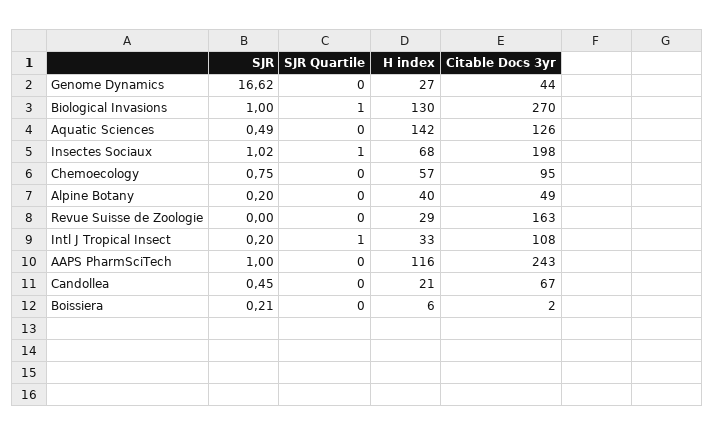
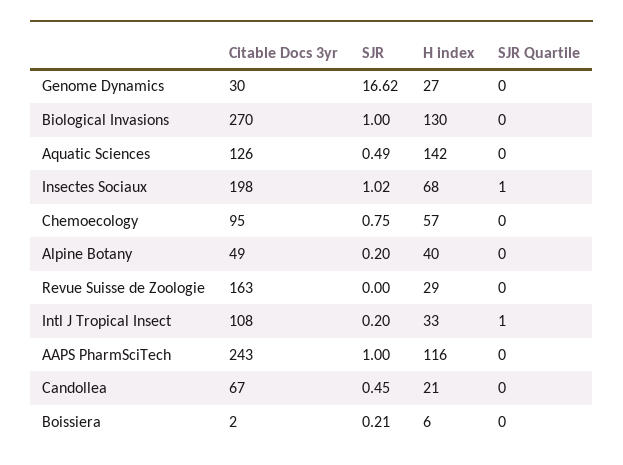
  {
    "SJR": {
      "Genome Dynamics": 16.62,
      "Biological Invasions": 1,
      "Aquatic Sciences": 0.49,
      "Insectes Sociaux": 1.02,
      "Chemoecology": 0.75,
      "Alpine Botany": 0.2,
      "Revue Suisse de Zoologie": 0,
      "Intl J Tropical Insect": 0.2,
      "AAPS PharmSciTech": 1,
      "Candollea": 0.45,
      "Boissiera": 0.21
    },
    "SJR Quartile": {
      "Genome Dynamics": 0,
-     "Biological Invasions": 1,
+     "Biological Invasions": 0,
      "Aquatic Sciences": 0,
      "Insectes Sociaux": 1,
      "Chemoecology": 0,
      "Alpine Botany": 0,
      "Revue Suisse de Zoologie": 0,
      "Intl J Tropical Insect": 1,
      "AAPS PharmSciTech": 0,
      "Candollea": 0,
      "Boissiera": 0
    },
    "H index": {
      "Genome Dynamics": 27,
      "Biological Invasions": 130,
      "Aquatic Sciences": 142,
      "Insectes Sociaux": 68,
      "Chemoecology": 57,
      "Alpine Botany": 40,
      "Revue Suisse de Zoologie": 29,
      "Intl J Tropical Insect": 33,
      "AAPS PharmSciTech": 116,
      "Candollea": 21,
      "Boissiera": 6
    },
    "Citable Docs 3yr": {
-     "Genome Dynamics": 44,
+     "Genome Dynamics": 30,
      "Biological Invasions": 270,
      "Aquatic Sciences": 126,
      "Insectes Sociaux": 198,
      "Chemoecology": 95,
      "Alpine Botany": 49,
      "Revue Suisse de Zoologie": 163,
      "Intl J Tropical Insect": 108,
      "AAPS PharmSciTech": 243,
      "Candollea": 67,
      "Boissiera": 2
    }
  }

